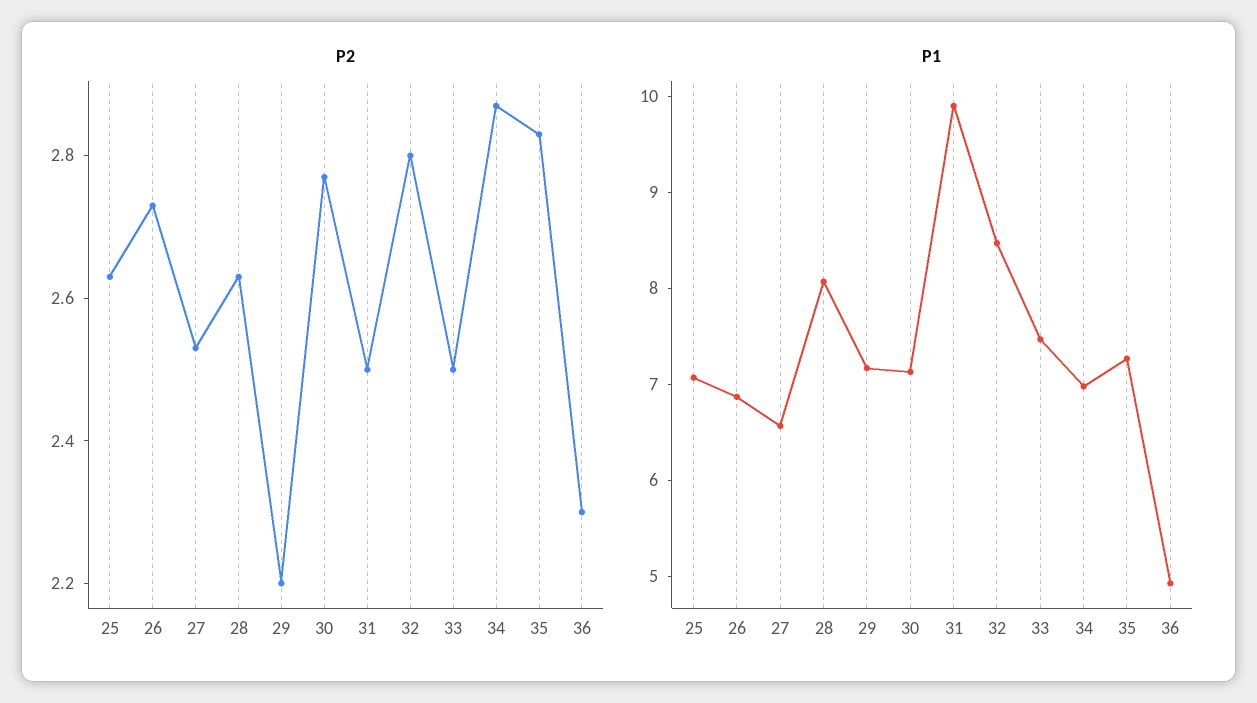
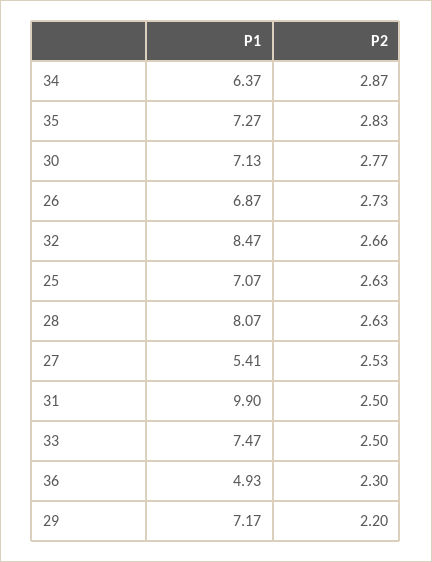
  {
    "P2": {
      "25": 2.63,
      "26": 2.73,
      "27": 2.53,
      "28": 2.63,
      "29": 2.2,
      "30": 2.77,
      "31": 2.5,
-     "32": 2.8,
+     "32": 2.66,
      "33": 2.5,
      "34": 2.87,
      "35": 2.83,
      "36": 2.3
    },
    "P1": {
      "25": 7.07,
      "26": 6.87,
-     "27": 6.6,
+     "27": 5.41,
      "28": 8.07,
      "29": 7.17,
      "30": 7.13,
      "31": 9.9,
      "32": 8.47,
      "33": 7.47,
-     "34": 7,
+     "34": 6.37,
      "35": 7.27,
      "36": 4.93
    }
  }

